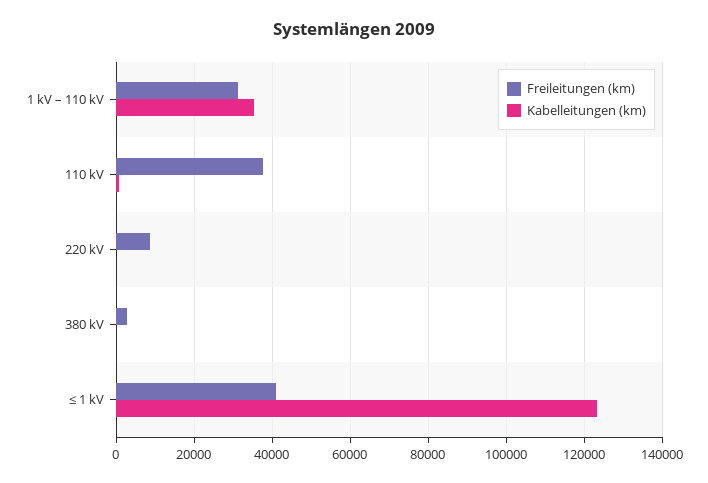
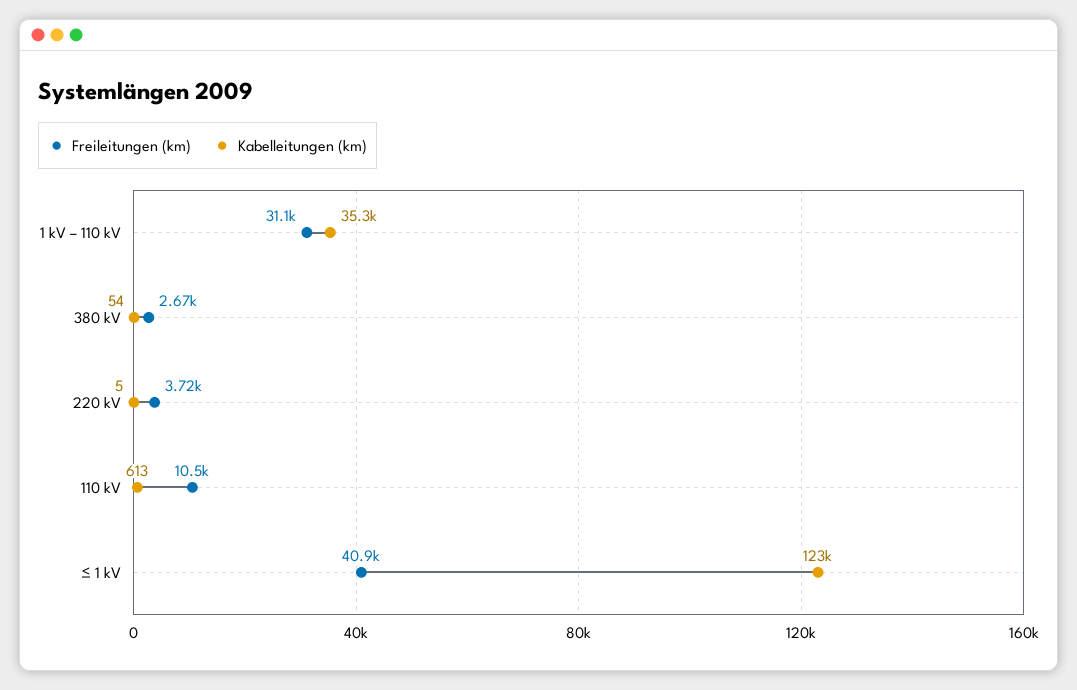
  {
    "Freileitungen (km)": {
      "1 kV – 110 kV": 31100,
-     "110 kV": 38000,
+     "110 kV": 10500,
-     "220 kV": 8000,
+     "220 kV": 3720,
      "380 kV": 2670,
      "≤ 1 kV": 40900
    },
    "Kabelleitungen (km)": {
      "1 kV – 110 kV": 35300,
      "110 kV": 613,
      "220 kV": 5,
      "380 kV": 54,
      "≤ 1 kV": 123000
    }
  }

